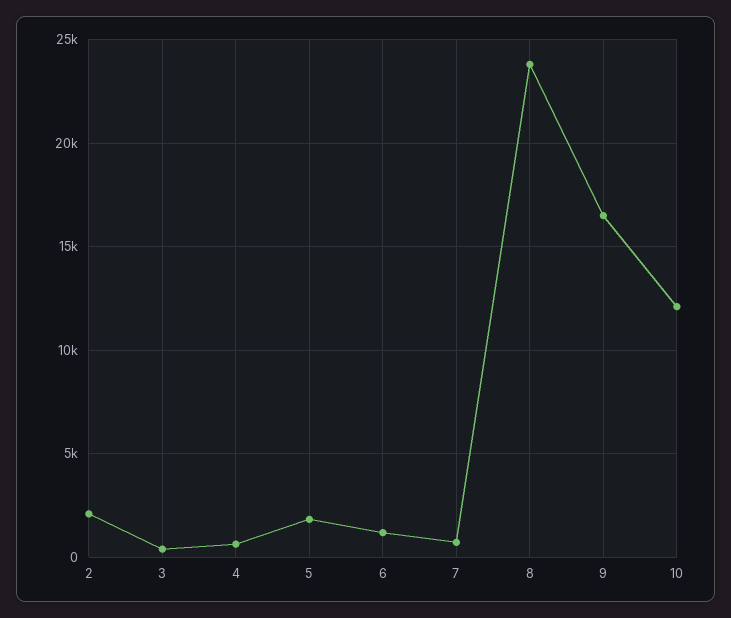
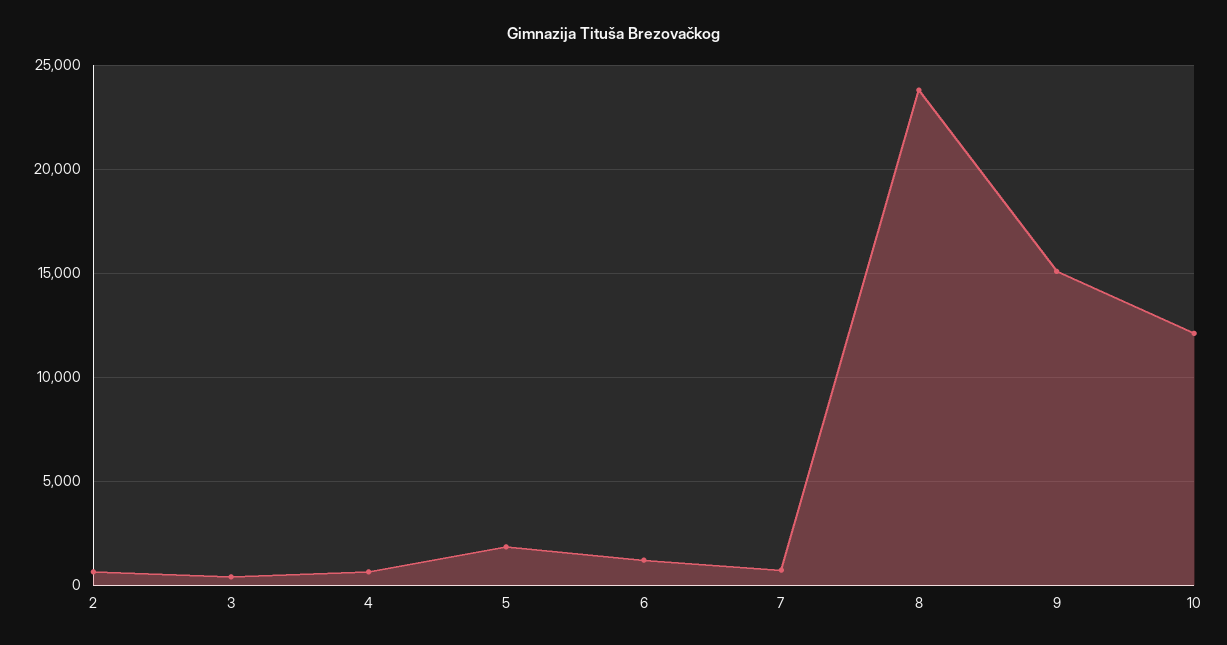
  {
-   "2": 2000,
+   "2": 500,
    "3": 500,
    "4": 500,
    "5": 2000,
    "6": 1000,
    "7": 500,
    "8": 24000,
-   "9": 16500,
+   "9": 15000,
    "10": 12000
  }

